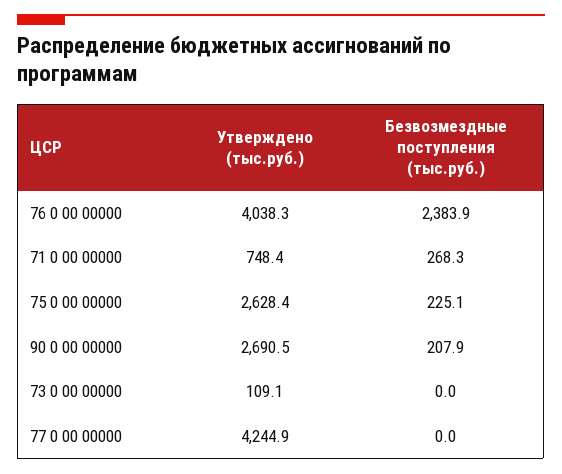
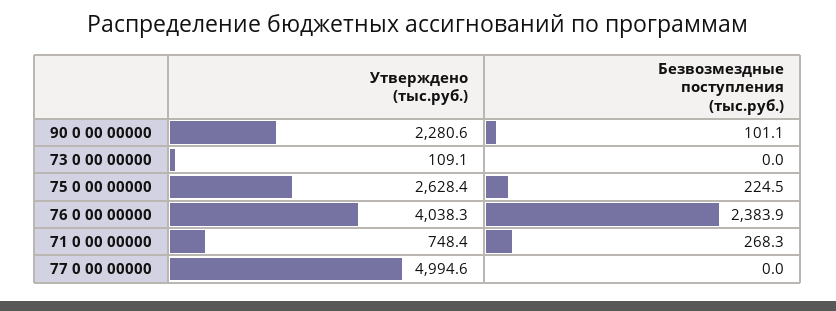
  {
    "Утверждено (тыс.руб.)": {
      "76 0 00 00000": 4038.3,
      "71 0 00 00000": 748.4,
      "75 0 00 00000": 2628.4,
-     "90 0 00 00000": 2690.5,
+     "90 0 00 00000": 2280.6,
      "73 0 00 00000": 109.1,
-     "77 0 00 00000": 4244.9
+     "77 0 00 00000": 4994.6
    },
    "Безвозмездные поступления (тыс.руб.)": {
      "76 0 00 00000": 2383.9,
      "71 0 00 00000": 268.3,
-     "75 0 00 00000": 225.1,
+     "75 0 00 00000": 224.5,
-     "90 0 00 00000": 207.9,
+     "90 0 00 00000": 101.1,
      "73 0 00 00000": 0,
      "77 0 00 00000": 0
    }
  }

